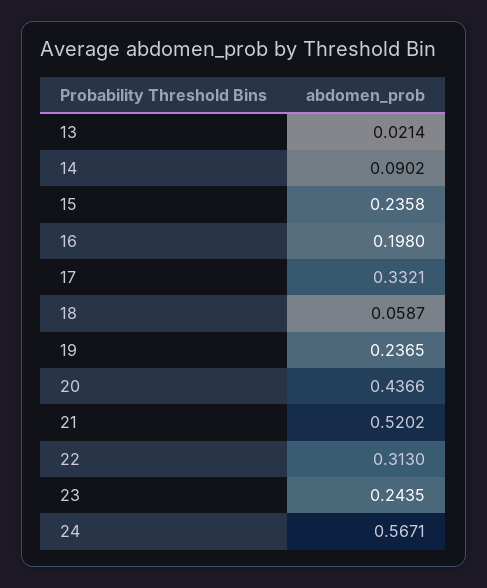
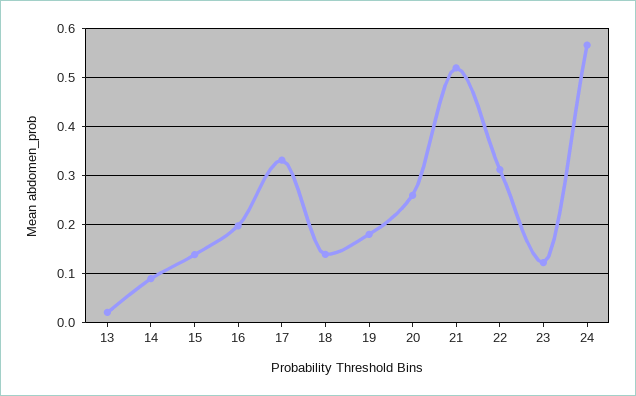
  {
    "13": 0.0214,
    "14": 0.0902,
-   "15": 0.2358,
+   "15": 0.14,
    "16": 0.198,
    "17": 0.3321,
-   "18": 0.0587,
+   "18": 0.14,
-   "19": 0.2365,
+   "19": 0.18,
-   "20": 0.4366,
+   "20": 0.26,
    "21": 0.5202,
    "22": 0.313,
-   "23": 0.2435,
+   "23": 0.12,
    "24": 0.5671
  }

